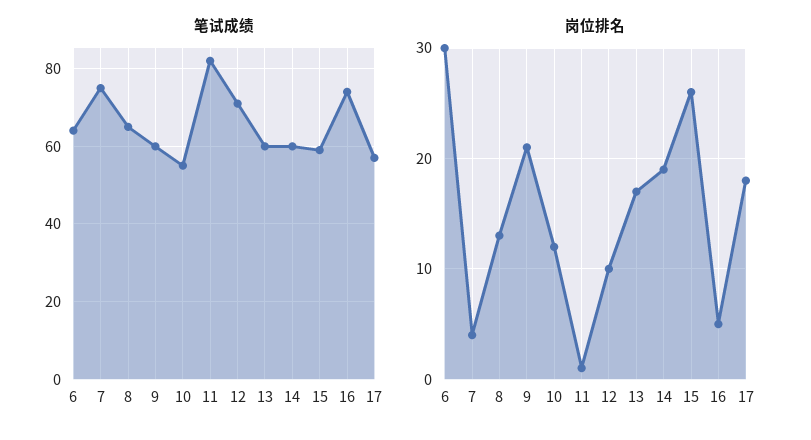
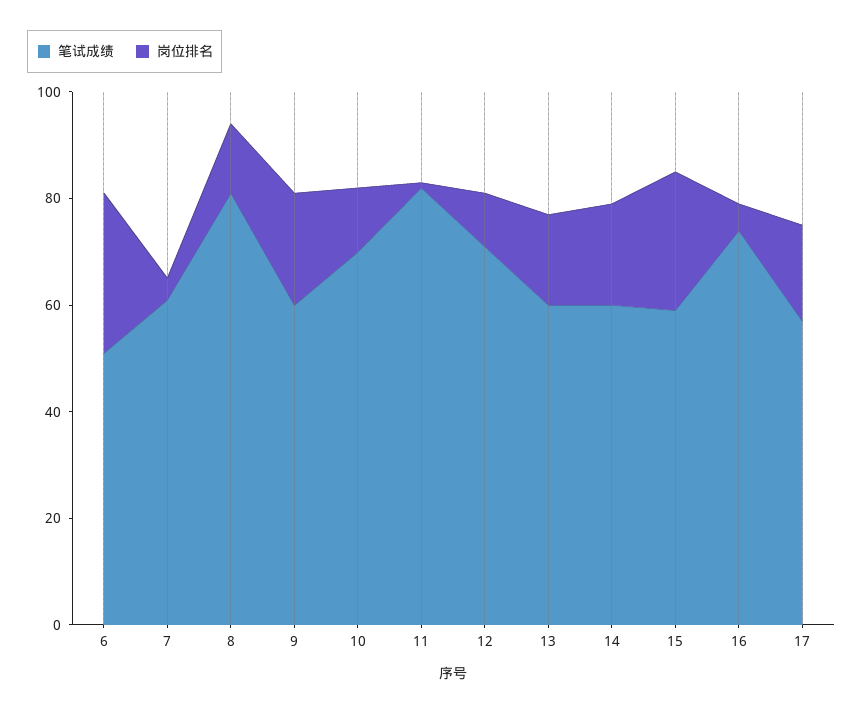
  {
    "笔试成绩": {
-     "6": 65,
+     "6": 50,
-     "7": 75,
+     "7": 60,
-     "8": 65,
+     "8": 80,
      "9": 60,
-     "10": 55,
+     "10": 70,
      "11": 80,
      "12": 70,
      "13": 60,
      "14": 60,
      "15": 60,
      "16": 75,
      "17": 55
    },
    "岗位排名": {
      "6": 30,
      "7": 4,
      "8": 13,
      "9": 21,
      "10": 12,
      "11": 1,
      "12": 10,
      "13": 17,
      "14": 19,
      "15": 26,
      "16": 5,
      "17": 18
    }
  }

